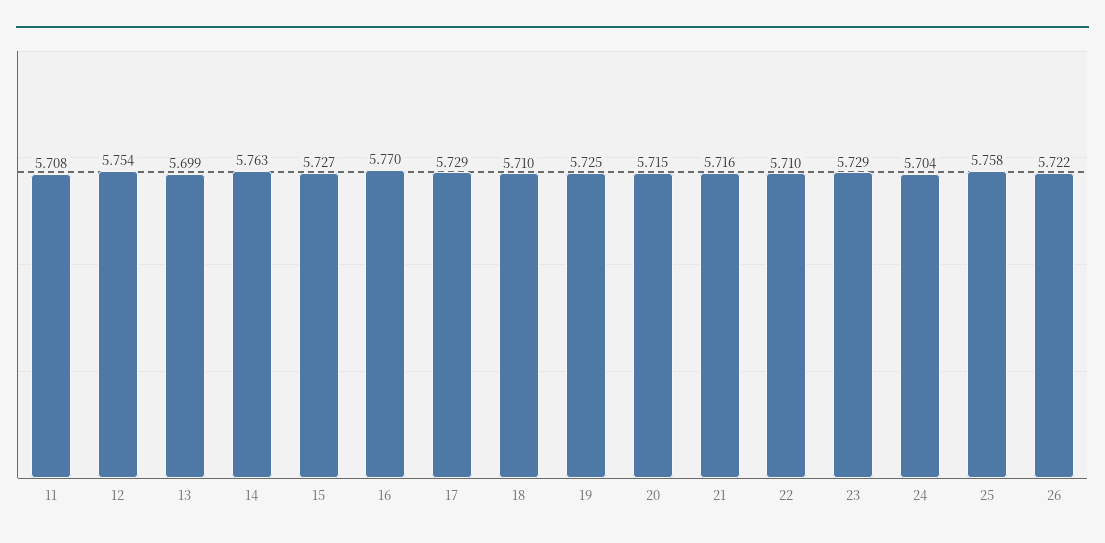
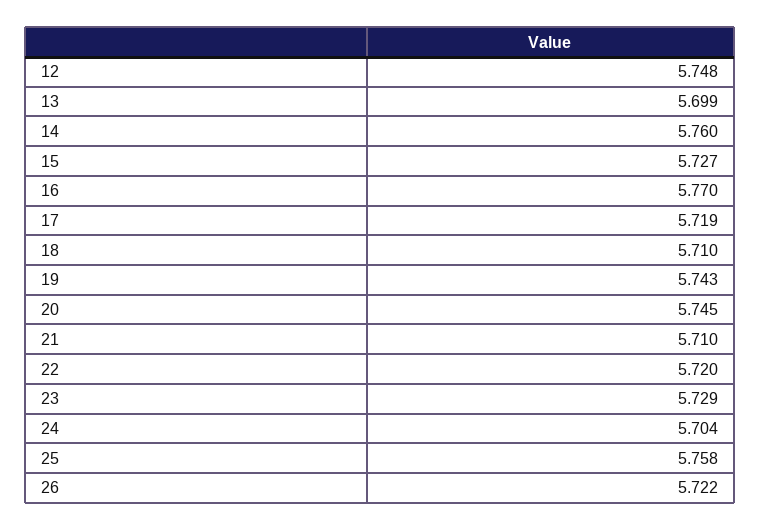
  {
-   "11": 5.708,
-   "12": 5.754,
+   "12": 5.748,
    "13": 5.699,
-   "14": 5.763,
+   "14": 5.76,
    "15": 5.727,
    "16": 5.77,
-   "17": 5.729,
+   "17": 5.719,
    "18": 5.71,
-   "19": 5.725,
+   "19": 5.743,
-   "20": 5.715,
+   "20": 5.745,
-   "21": 5.716,
+   "21": 5.71,
-   "22": 5.71,
+   "22": 5.72,
    "23": 5.729,
    "24": 5.704,
    "25": 5.758,
    "26": 5.722
  }

